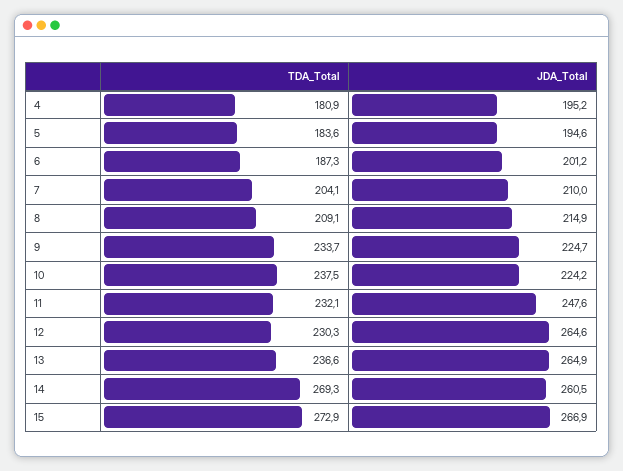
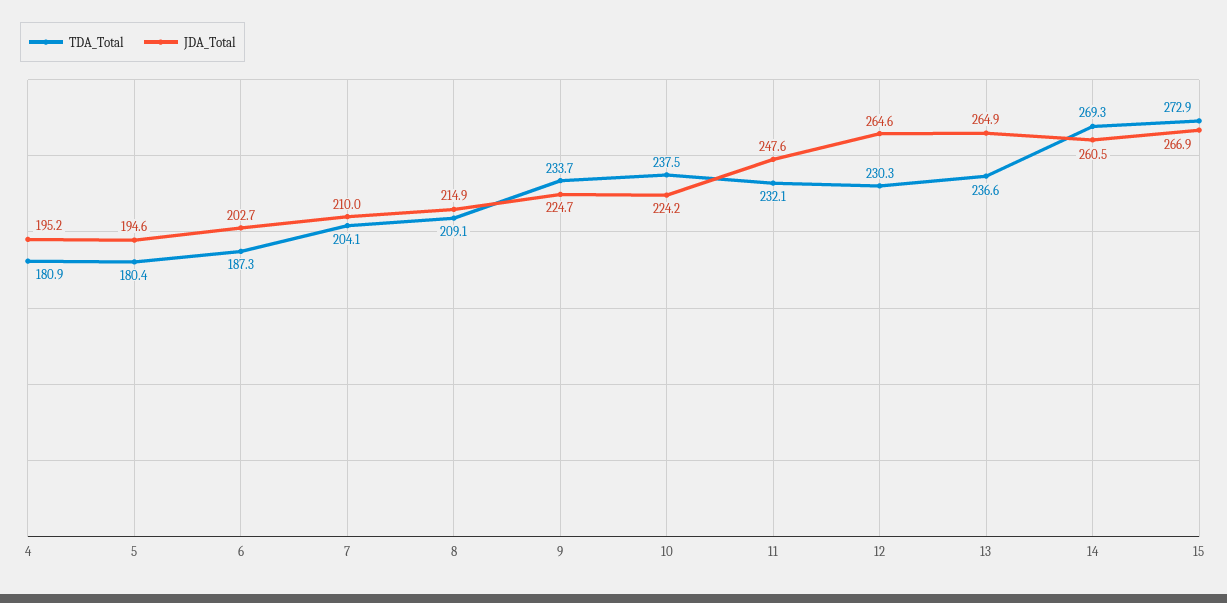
  {
    "TDA_Total": {
      "4": 180.9,
-     "5": 183.6,
+     "5": 180.4,
      "6": 187.3,
      "7": 204.1,
      "8": 209.1,
      "9": 233.7,
      "10": 237.5,
      "11": 232.1,
      "12": 230.3,
      "13": 236.6,
      "14": 269.3,
      "15": 272.9
    },
    "JDA_Total": {
      "4": 195.2,
      "5": 194.6,
-     "6": 201.2,
+     "6": 202.7,
      "7": 210,
      "8": 214.9,
      "9": 224.7,
      "10": 224.2,
      "11": 247.6,
      "12": 264.6,
      "13": 264.9,
      "14": 260.5,
      "15": 266.9
    }
  }

